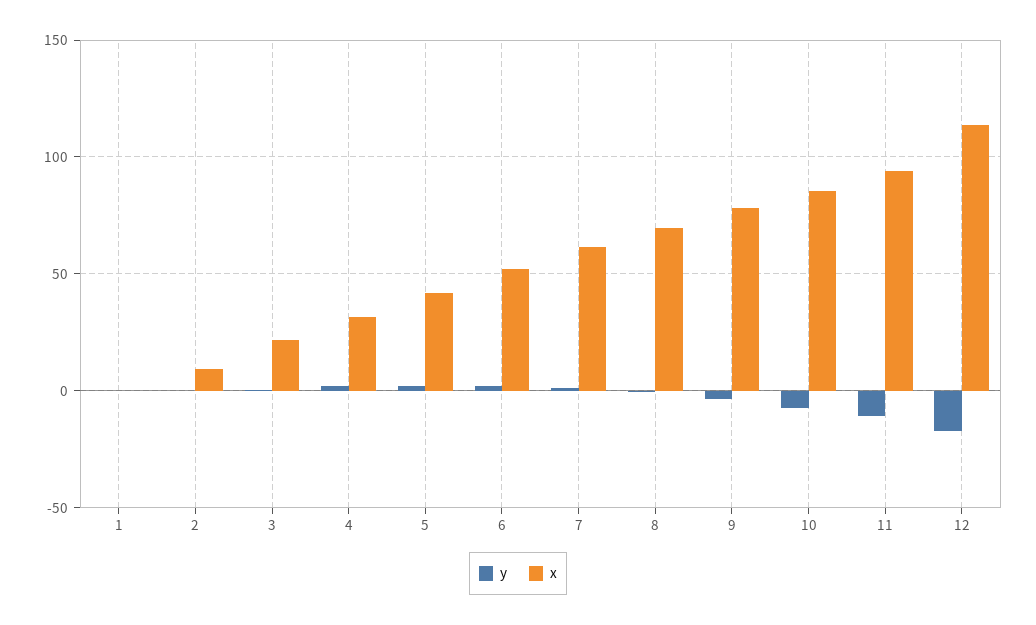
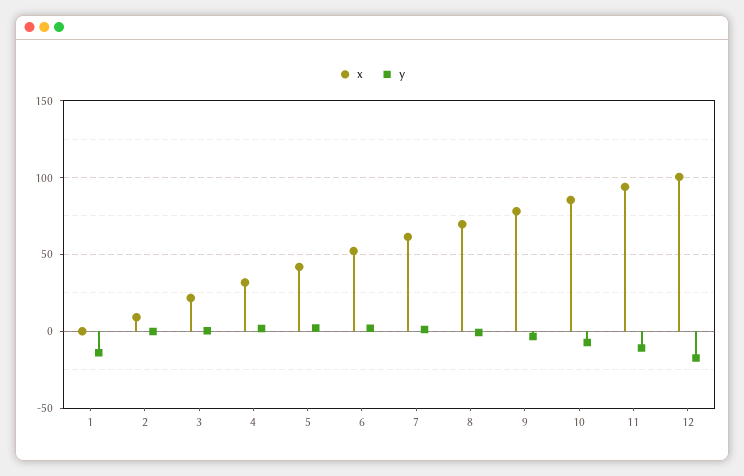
  {
    "y": {
-     "1": 0,
+     "1": -15,
      "2": 0,
      "3": 0,
      "4": 0,
      "5": 0,
      "6": 0,
      "7": 0,
      "8": 0,
      "9": -5,
      "10": -5,
      "11": -10,
      "12": -15
    },
    "x": {
      "1": 0,
      "2": 10,
      "3": 20,
      "4": 30,
      "5": 40,
      "6": 50,
      "7": 60,
      "8": 70,
      "9": 80,
      "10": 85,
      "11": 95,
-     "12": 115
+     "12": 100
    }
  }

